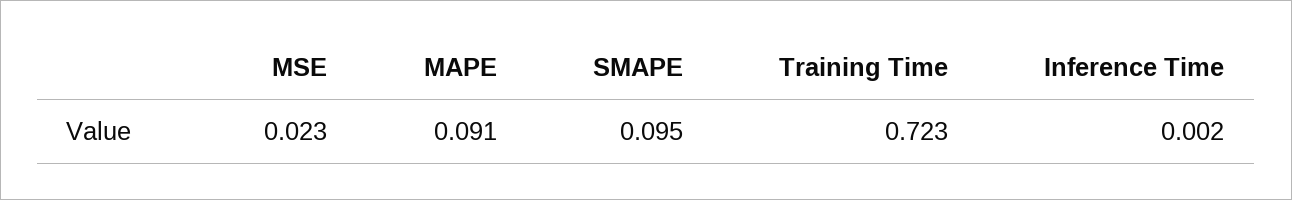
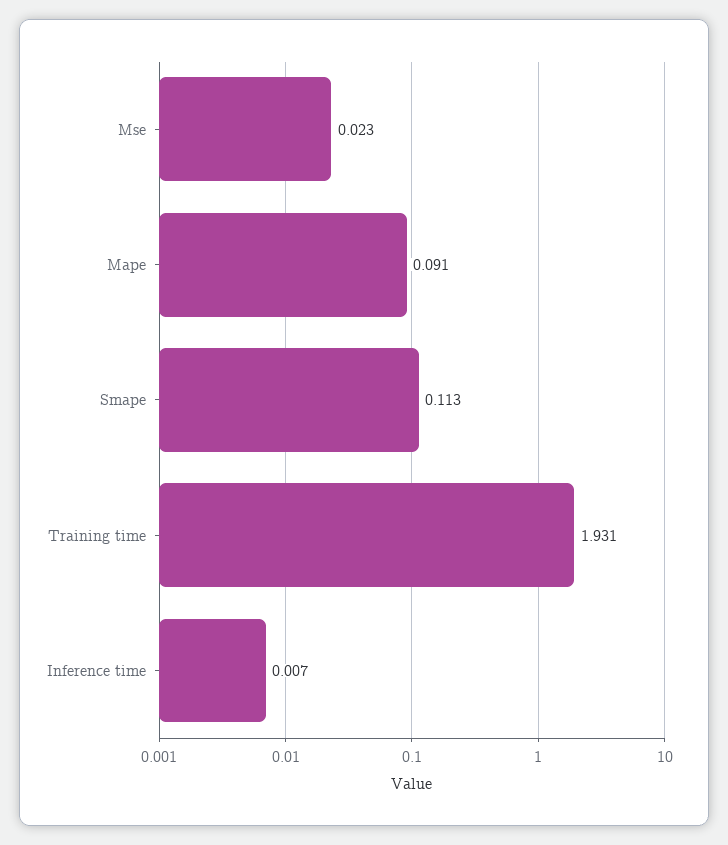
  {
    "MSE": 0.023,
    "MAPE": 0.091,
-   "SMAPE": 0.095,
+   "SMAPE": 0.113,
-   "Training Time": 0.723,
+   "Training Time": 1.931,
-   "Inference Time": 0.002
+   "Inference Time": 0.007
  }

